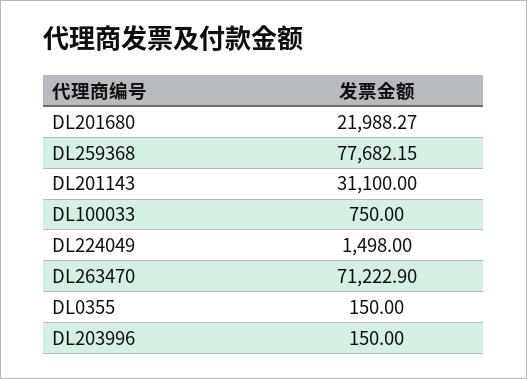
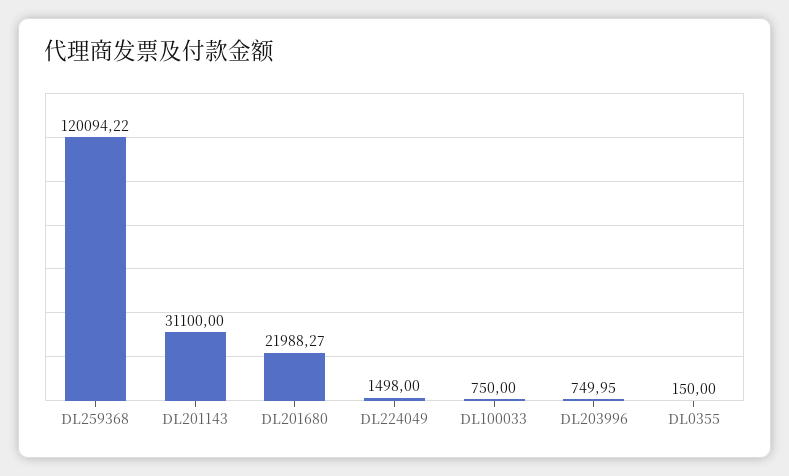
  {
    "DL201680": 21988.27,
-   "DL259368": 77682.15,
+   "DL259368": 120094.22,
    "DL201143": 31100,
    "DL100033": 750,
    "DL224049": 1498,
-   "DL263470": 71222.9,
    "DL0355": 150,
-   "DL203996": 150
+   "DL203996": 749.95
  }

